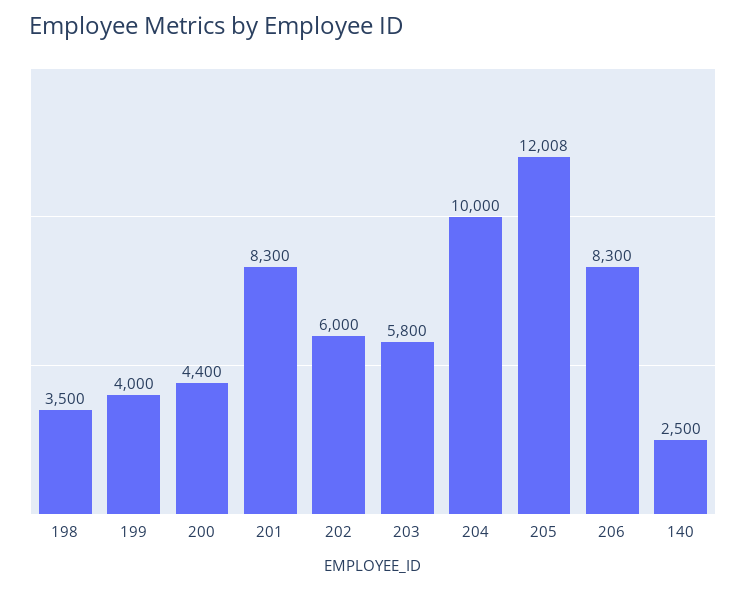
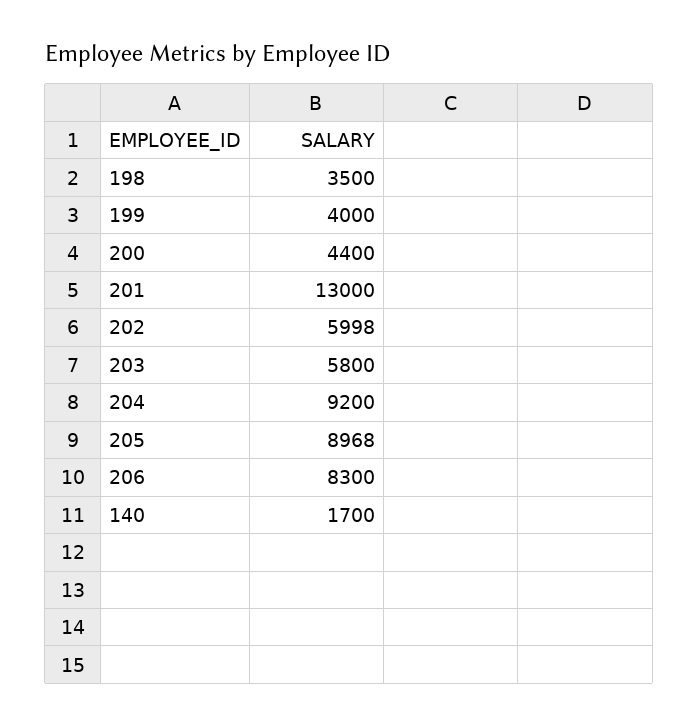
  {
    "198": 3500,
    "199": 4000,
    "200": 4400,
-   "201": 8300,
+   "201": 13000,
-   "202": 6000,
+   "202": 5998,
    "203": 5800,
-   "204": 10000,
+   "204": 9200,
-   "205": 12008,
+   "205": 8968,
    "206": 8300,
-   "140": 2500
+   "140": 1700
  }

